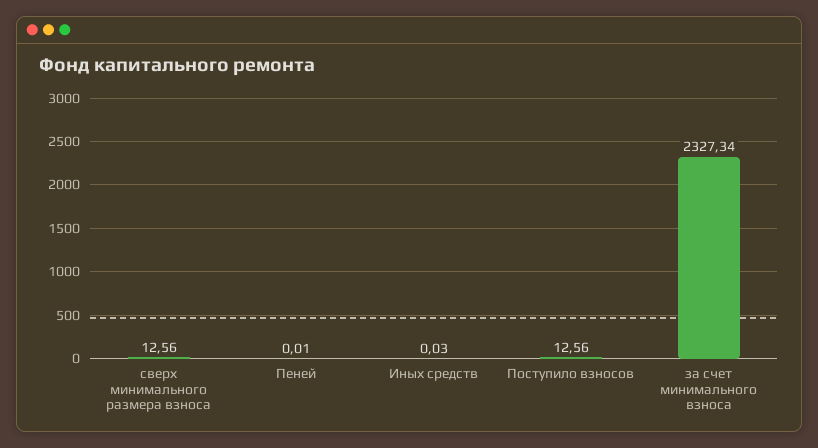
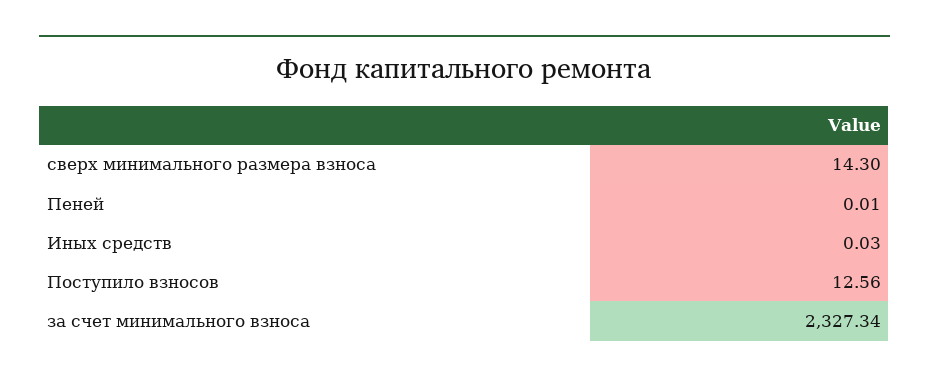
  {
-   "сверх минимального размера взноса": 12.56,
+   "сверх минимального размера взноса": 14.3,
    "Пеней": 0.01,
    "Иных средств": 0.03,
    "Поступило взносов": 12.56,
    "за счет минимального взноса": 2327.34
  }

